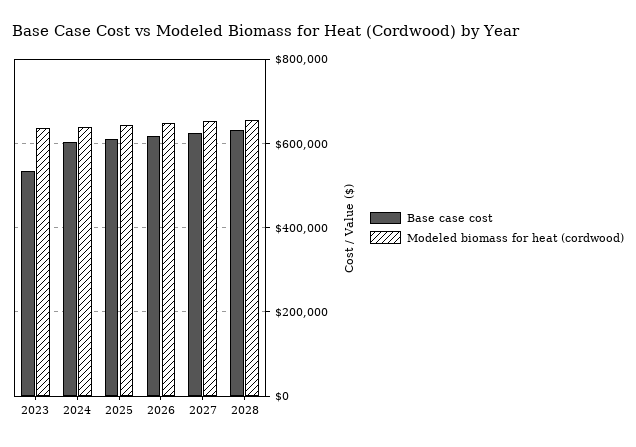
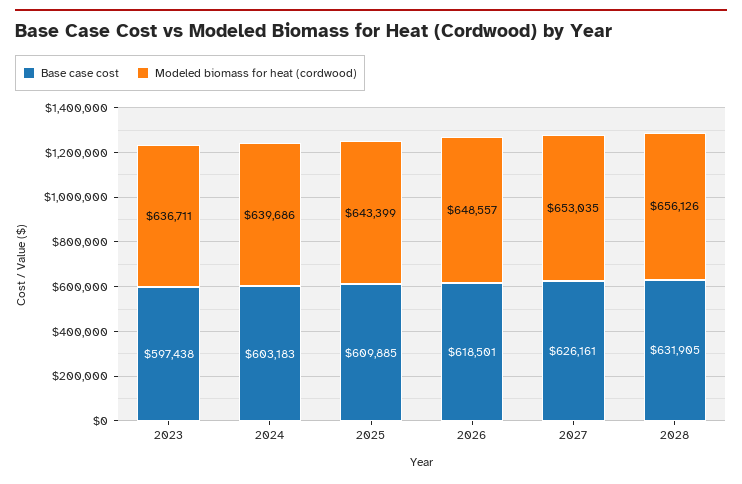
  {
    "Base case cost": {
-     "2023": 540000,
+     "2023": 597438,
      "2024": 603183,
      "2025": 609885,
      "2026": 618501,
      "2027": 626161,
      "2028": 631905
    },
    "Modeled biomass for heat (cordwood)": {
      "2023": 636711,
      "2024": 639686,
      "2025": 643399,
      "2026": 648557,
      "2027": 653035,
      "2028": 656126
    }
  }

